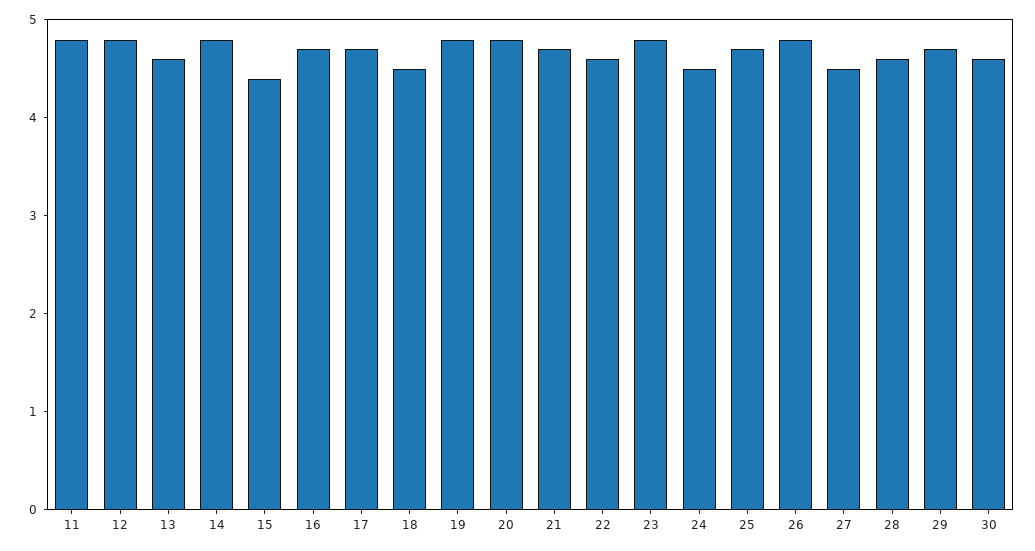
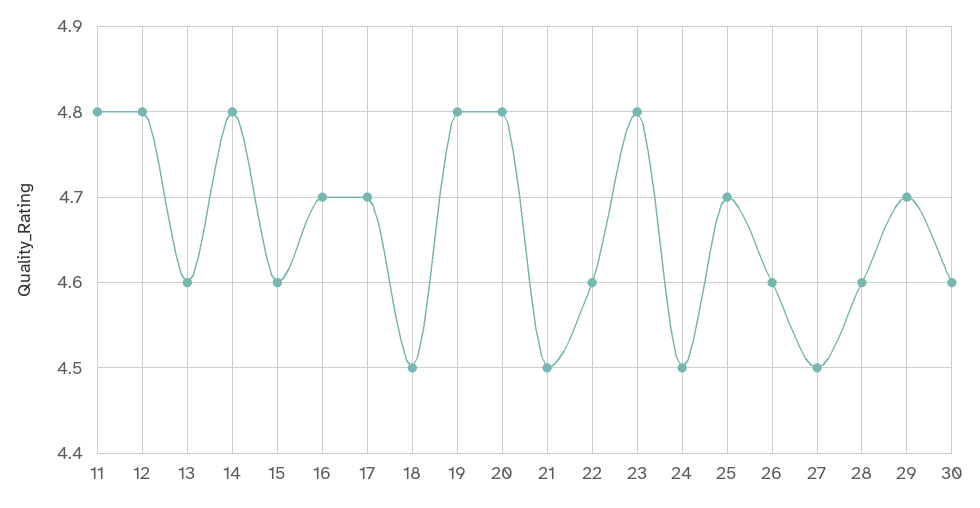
  {
    "11": 4.8,
    "12": 4.8,
    "13": 4.6,
    "14": 4.8,
-   "15": 4.4,
+   "15": 4.6,
    "16": 4.7,
    "17": 4.7,
    "18": 4.5,
    "19": 4.8,
    "20": 4.8,
-   "21": 4.7,
+   "21": 4.5,
    "22": 4.6,
    "23": 4.8,
    "24": 4.5,
    "25": 4.7,
-   "26": 4.8,
+   "26": 4.6,
    "27": 4.5,
    "28": 4.6,
    "29": 4.7,
    "30": 4.6
  }

